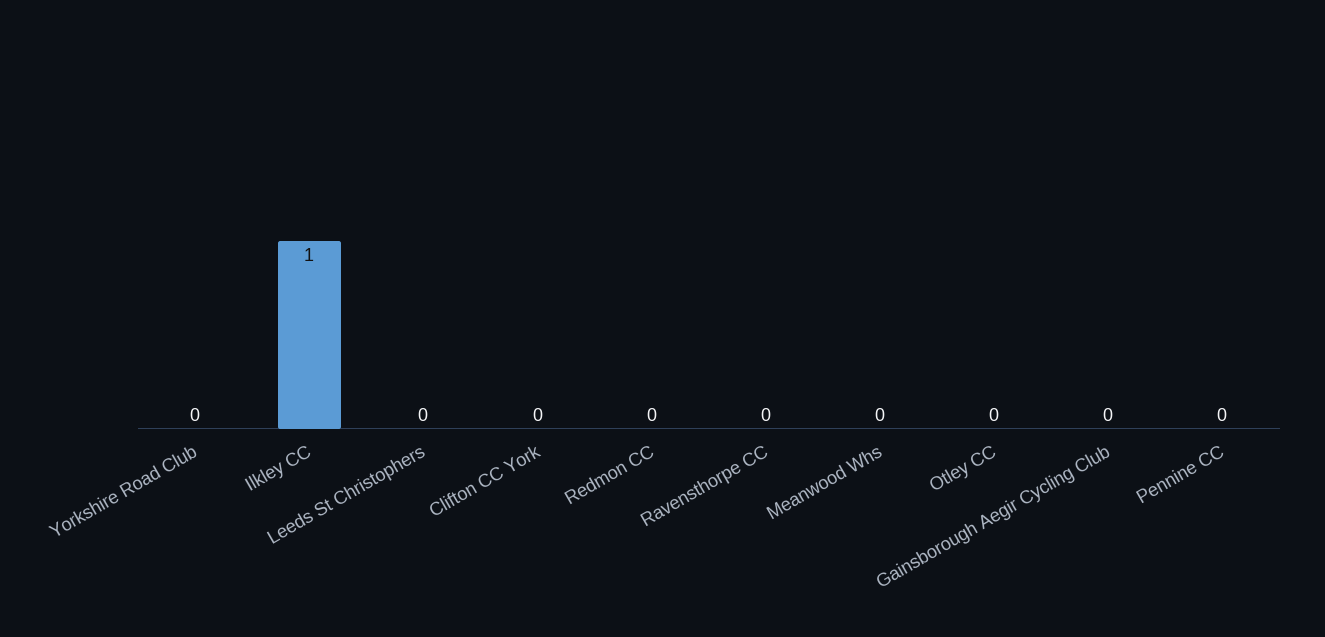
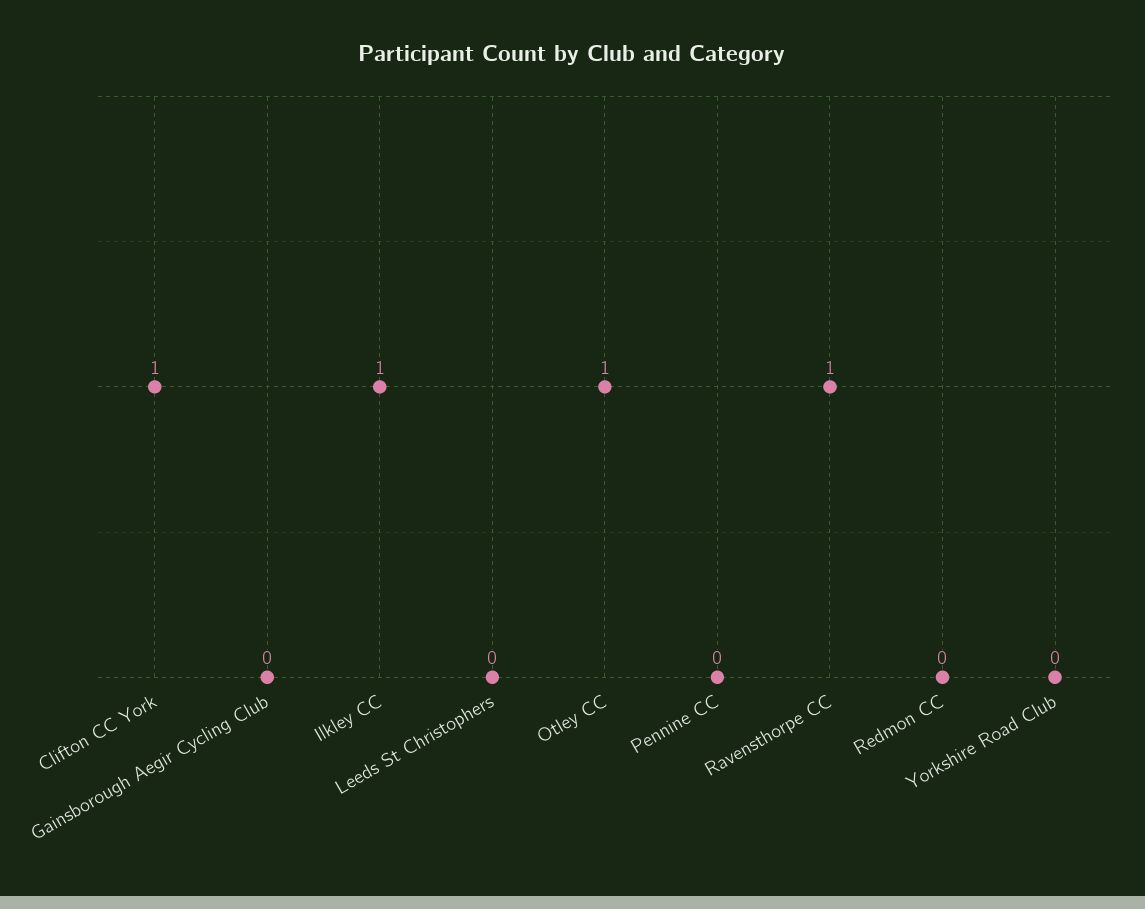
  {
    "Yorkshire Road Club": 0,
    "Ilkley CC": 1,
    "Leeds St Christophers": 0,
-   "Clifton CC York": 0,
+   "Clifton CC York": 1,
    "Redmon CC": 0,
-   "Ravensthorpe CC": 0,
+   "Ravensthorpe CC": 1,
-   "Meanwood Whs": 0,
-   "Otley CC": 0,
+   "Otley CC": 1,
    "Gainsborough Aegir Cycling Club": 0,
    "Pennine CC": 0
  }

